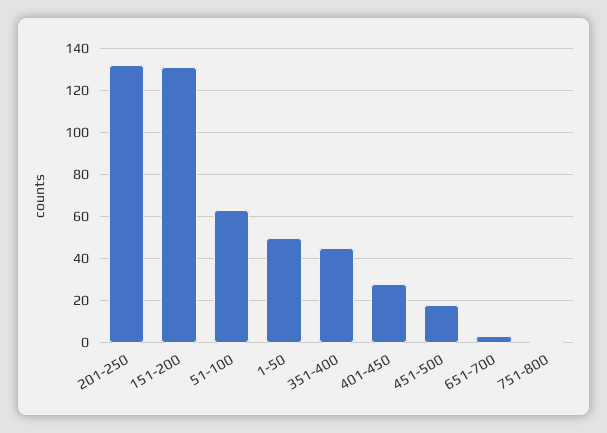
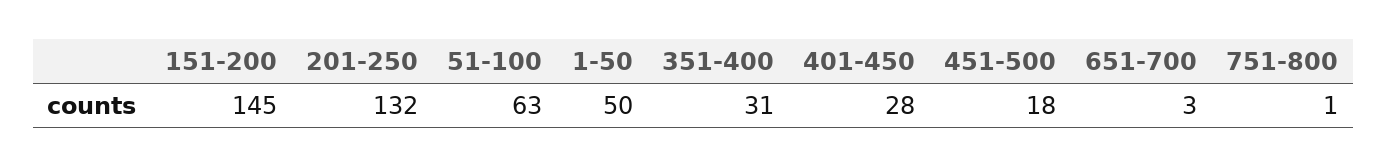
  {
    "201-250": 132,
-   "151-200": 130,
+   "151-200": 145,
    "51-100": 63,
    "1-50": 50,
-   "351-400": 45,
+   "351-400": 31,
    "401-450": 28,
    "451-500": 18,
    "651-700": 3,
    "751-800": 1
  }

